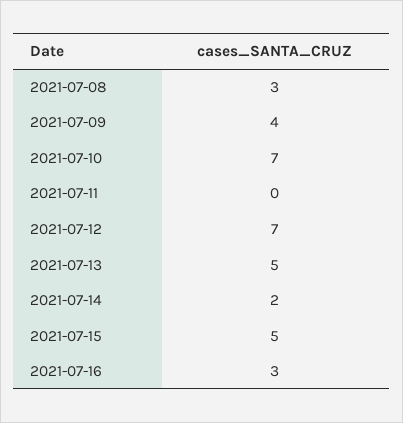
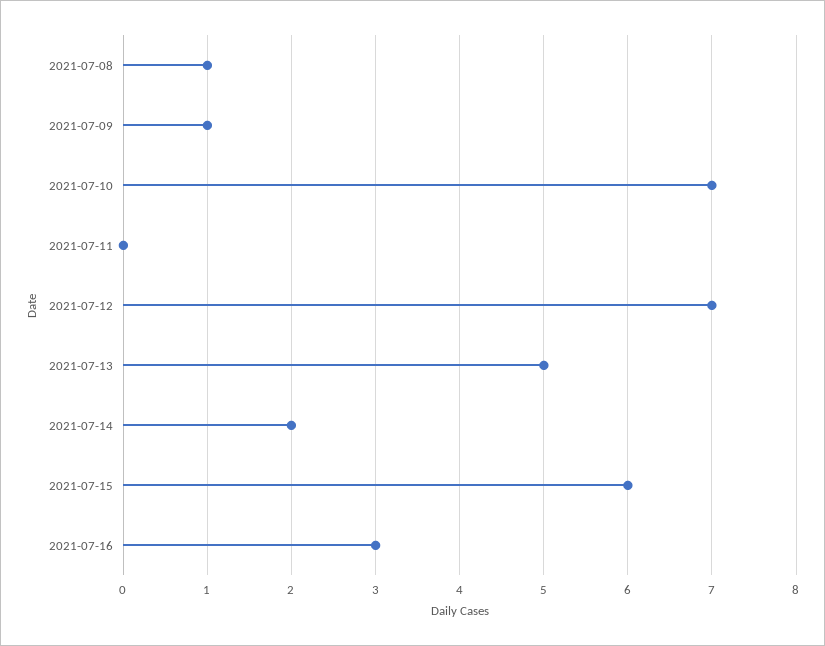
  {
-   "2021-07-08": 3,
+   "2021-07-08": 1,
-   "2021-07-09": 4,
+   "2021-07-09": 1,
    "2021-07-10": 7,
    "2021-07-11": 0,
    "2021-07-12": 7,
    "2021-07-13": 5,
    "2021-07-14": 2,
-   "2021-07-15": 5,
+   "2021-07-15": 6,
    "2021-07-16": 3
  }

